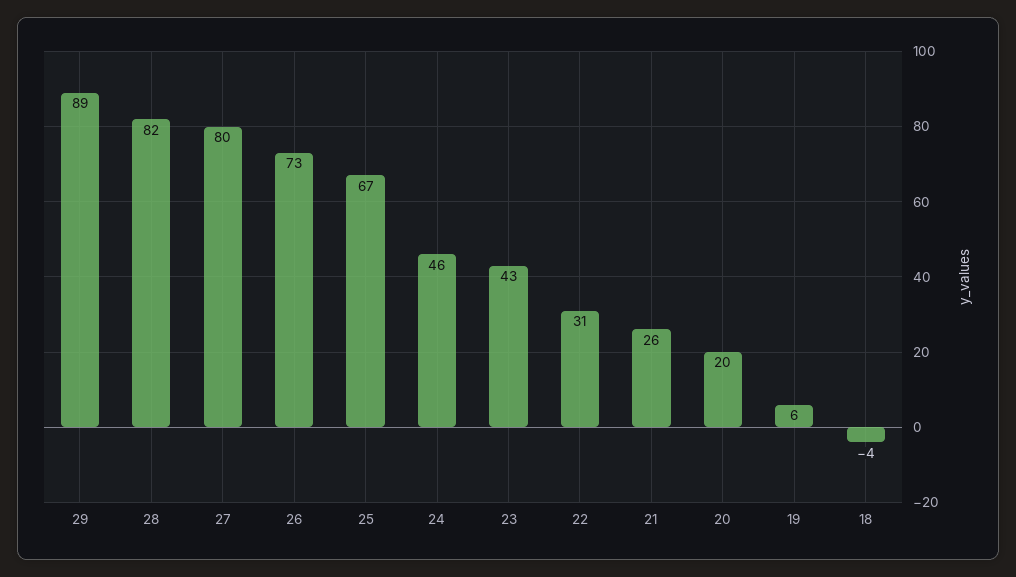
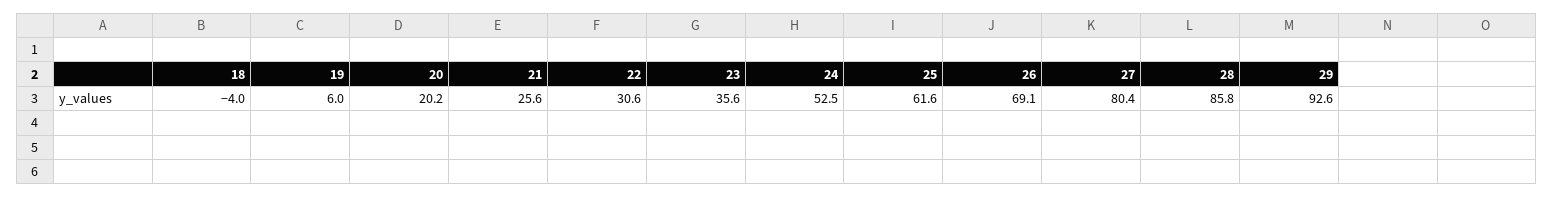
  {
-   "29": 89,
+   "29": 92.6,
-   "28": 82,
+   "28": 85.8,
    "27": 80.4,
-   "26": 73,
+   "26": 69.1,
-   "25": 67,
+   "25": 61.6,
-   "24": 46,
+   "24": 52.5,
-   "23": 43,
+   "23": 35.6,
    "22": 30.6,
    "21": 25.6,
    "20": 20.2,
    "19": 6,
    "18": -4
  }

